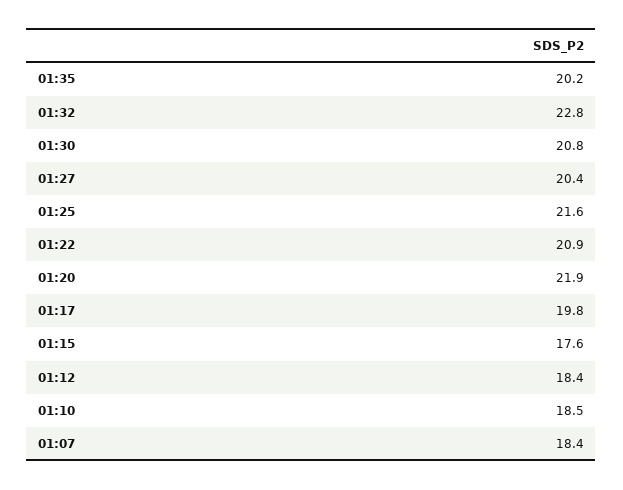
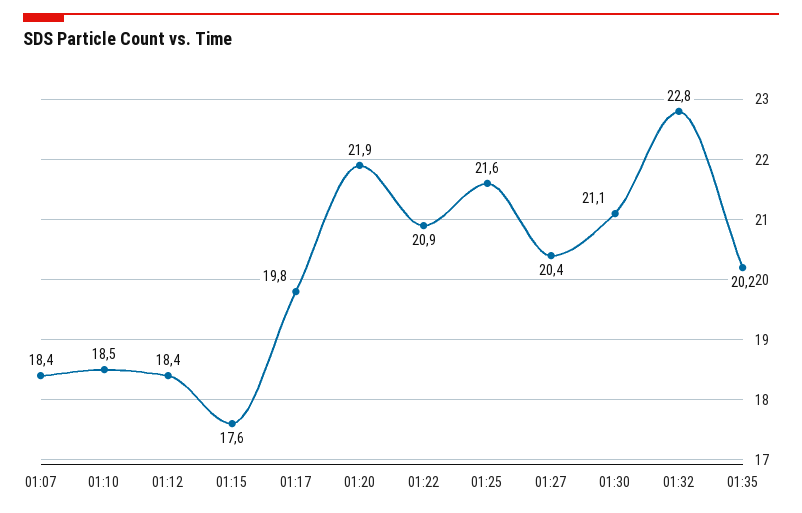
  {
    "01:35": 20.2,
    "01:32": 22.8,
-   "01:30": 20.8,
+   "01:30": 21.1,
    "01:27": 20.4,
    "01:25": 21.6,
    "01:22": 20.9,
    "01:20": 21.9,
    "01:17": 19.8,
    "01:15": 17.6,
    "01:12": 18.4,
    "01:10": 18.5,
    "01:07": 18.4
  }

